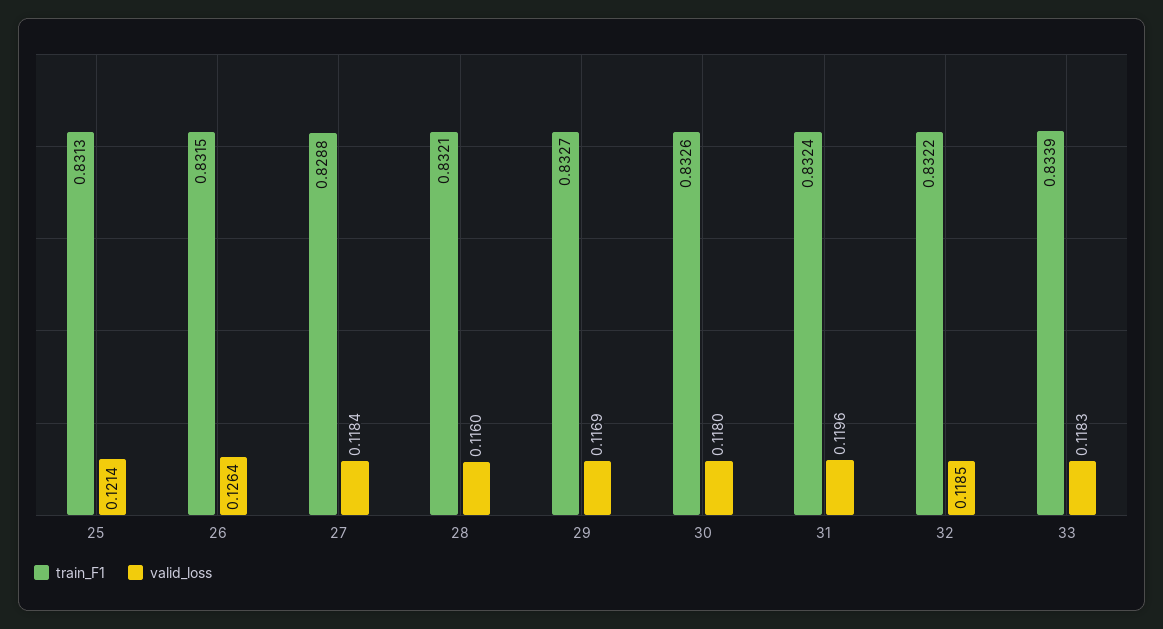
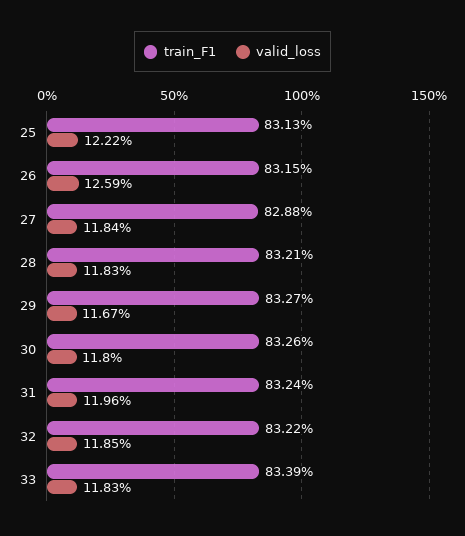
  {
    "train_F1": {
      "25": 0.8313,
      "26": 0.8315,
      "27": 0.8288,
      "28": 0.8321,
      "29": 0.8327,
      "30": 0.8326,
      "31": 0.8324,
      "32": 0.8322,
      "33": 0.8339
    },
    "valid_loss": {
-     "25": 0.1214,
+     "25": 0.1222,
-     "26": 0.1264,
+     "26": 0.1259,
      "27": 0.1184,
-     "28": 0.116,
+     "28": 0.1183,
-     "29": 0.1169,
+     "29": 0.1167,
      "30": 0.118,
      "31": 0.1196,
      "32": 0.1185,
      "33": 0.1183
    }
  }

